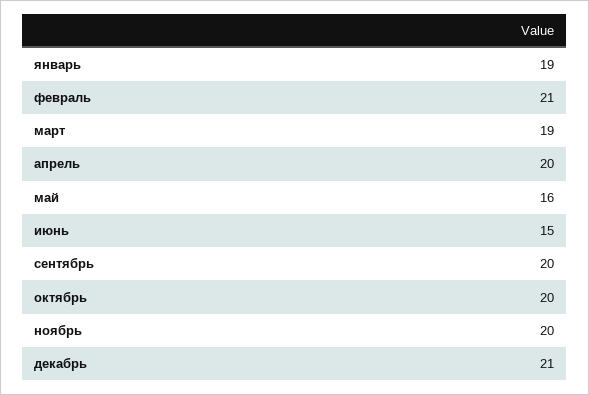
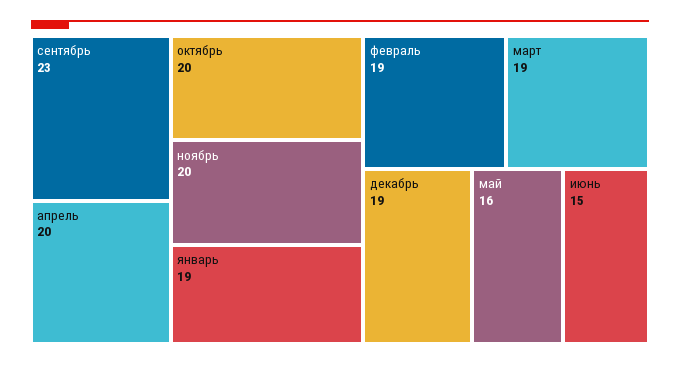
  {
    "январь": 19,
-   "февраль": 21,
+   "февраль": 19,
    "март": 19,
    "апрель": 20,
    "май": 16,
    "июнь": 15,
-   "сентябрь": 20,
+   "сентябрь": 23,
    "октябрь": 20,
    "ноябрь": 20,
-   "декабрь": 21
+   "декабрь": 19
  }

